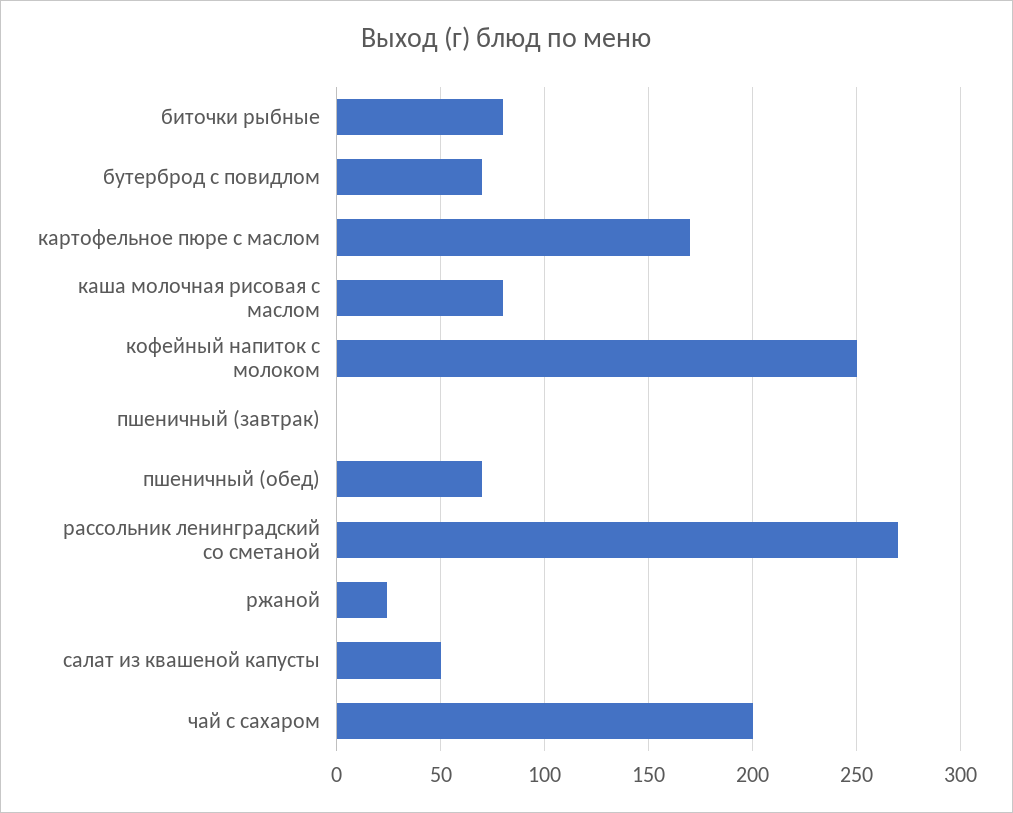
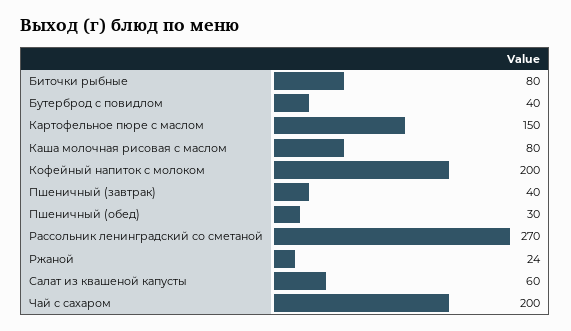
  {
    "биточки рыбные": 80,
-   "бутерброд с повидлом": 70,
+   "бутерброд с повидлом": 40,
-   "картофельное пюре с маслом": 170,
+   "картофельное пюре с маслом": 150,
    "каша молочная рисовая с маслом": 80,
-   "кофейный напиток с молоком": 250,
+   "кофейный напиток с молоком": 200,
-   "пшеничный (завтрак)": 0,
+   "пшеничный (завтрак)": 40,
-   "пшеничный (обед)": 70,
+   "пшеничный (обед)": 30,
    "рассольник ленинградский со сметаной": 270,
    "ржаной": 24,
-   "салат из квашеной капусты": 50,
+   "салат из квашеной капусты": 60,
    "чай с сахаром": 200
  }

